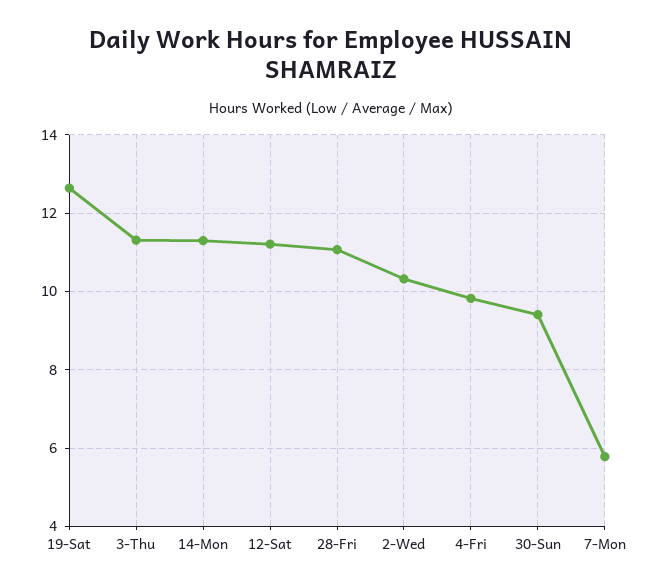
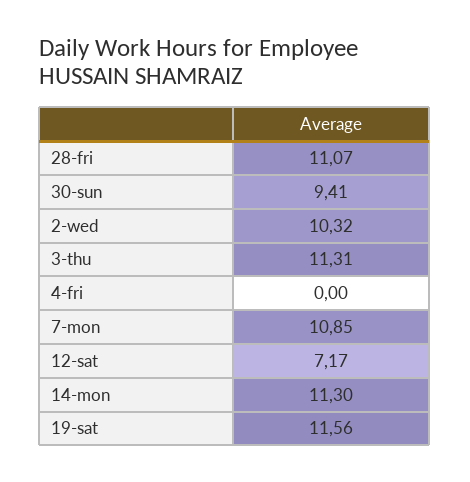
  {
-   "19-Sat": 12.6,
+   "19-Sat": 11.56,
    "3-Thu": 11.31,
    "14-Mon": 11.3,
-   "12-Sat": 11.2,
+   "12-Sat": 7.17,
    "28-Fri": 11.07,
    "2-Wed": 10.32,
-   "4-Fri": 9.8,
+   "4-Fri": 0,
    "30-Sun": 9.41,
-   "7-Mon": 5.8
+   "7-Mon": 10.85
  }

